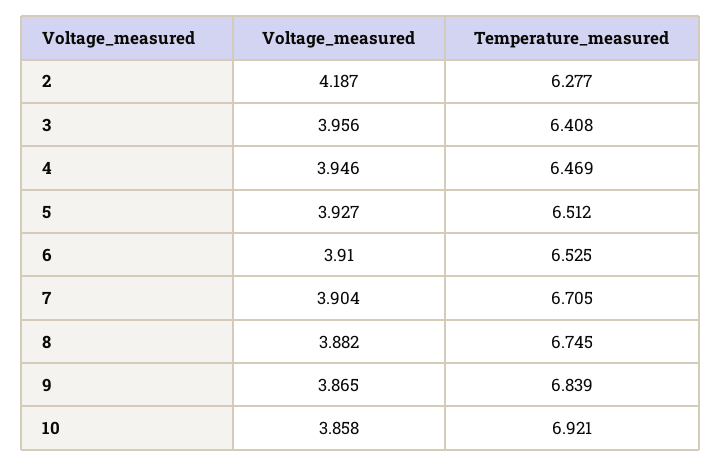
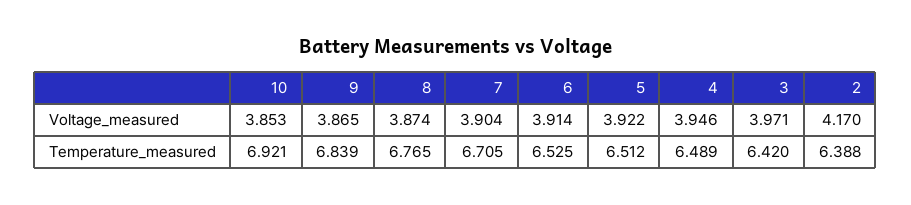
  {
    "Voltage_measured": {
-     "2": 4.187,
+     "2": 4.17,
-     "3": 3.956,
+     "3": 3.971,
      "4": 3.946,
-     "5": 3.927,
+     "5": 3.922,
-     "6": 3.91,
+     "6": 3.914,
      "7": 3.904,
-     "8": 3.882,
+     "8": 3.874,
      "9": 3.865,
-     "10": 3.858
+     "10": 3.853
    },
    "Temperature_measured": {
-     "2": 6.277,
+     "2": 6.388,
-     "3": 6.408,
+     "3": 6.42,
-     "4": 6.469,
+     "4": 6.489,
      "5": 6.512,
      "6": 6.525,
      "7": 6.705,
-     "8": 6.745,
+     "8": 6.765,
      "9": 6.839,
      "10": 6.921
    }
  }

